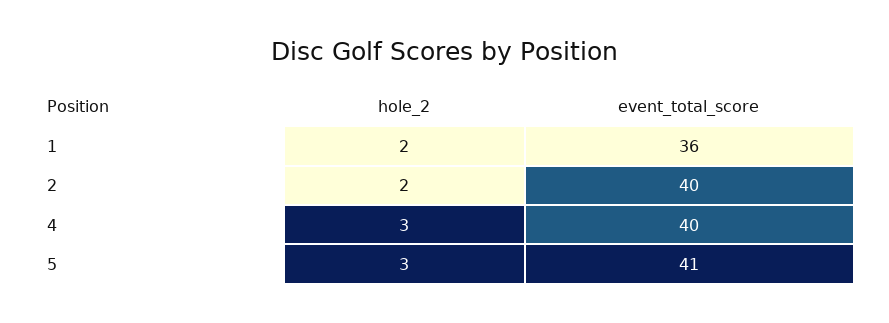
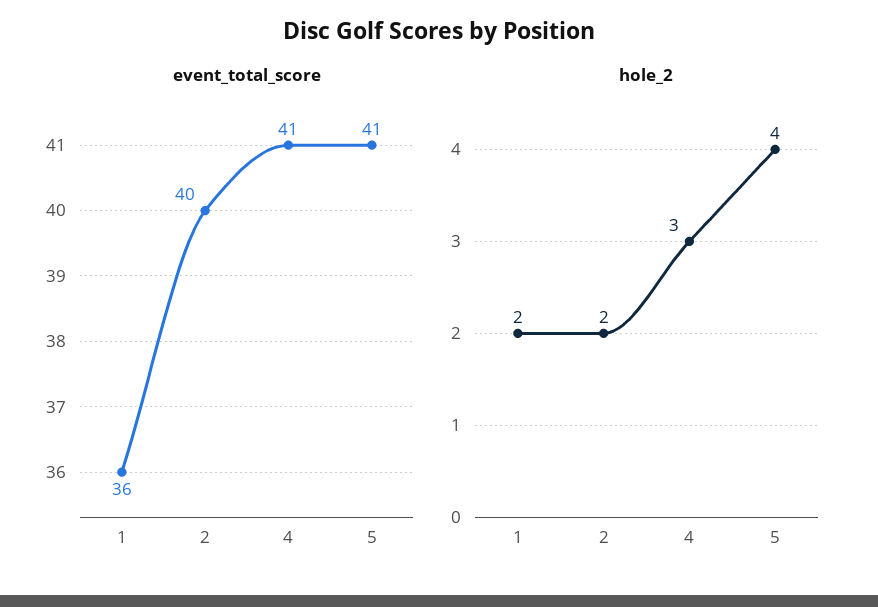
  {
    "hole_2": {
      "1": 2,
      "2": 2,
      "4": 3,
-     "5": 3
+     "5": 4
    },
    "event_total_score": {
      "1": 36,
      "2": 40,
-     "4": 40,
+     "4": 41,
      "5": 41
    }
  }

